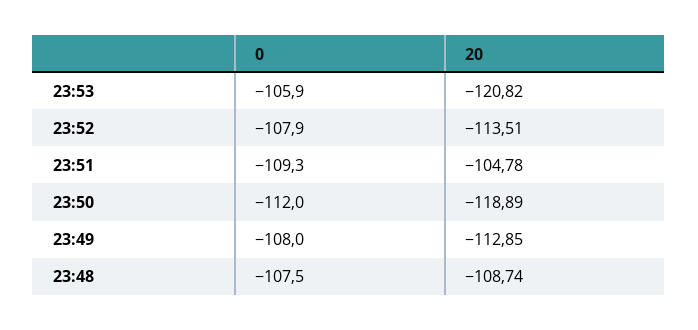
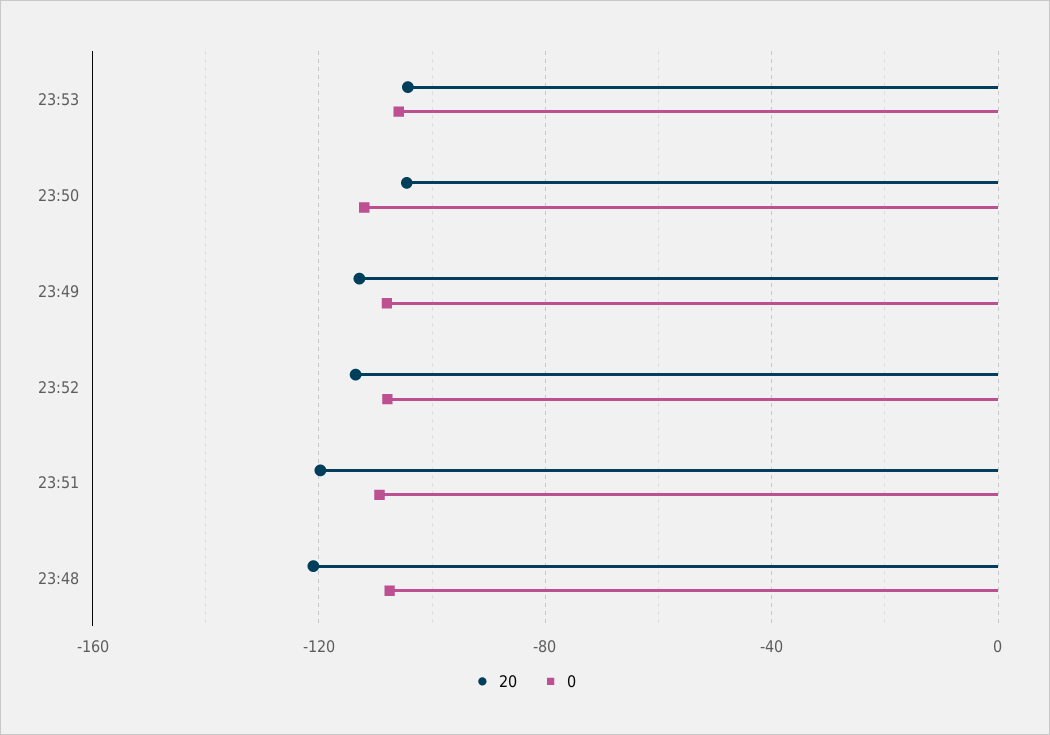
  {
    "0": {
      "23:53": -105.9,
      "23:52": -107.9,
      "23:51": -109.3,
      "23:50": -112,
      "23:49": -108,
      "23:48": -107.5
    },
    "20": {
-     "23:53": -120.82,
+     "23:53": -105,
      "23:52": -113.51,
-     "23:51": -104.78,
+     "23:51": -120,
-     "23:50": -118.89,
+     "23:50": -105,
      "23:49": -112.85,
-     "23:48": -108.74
+     "23:48": -120
    }
  }

